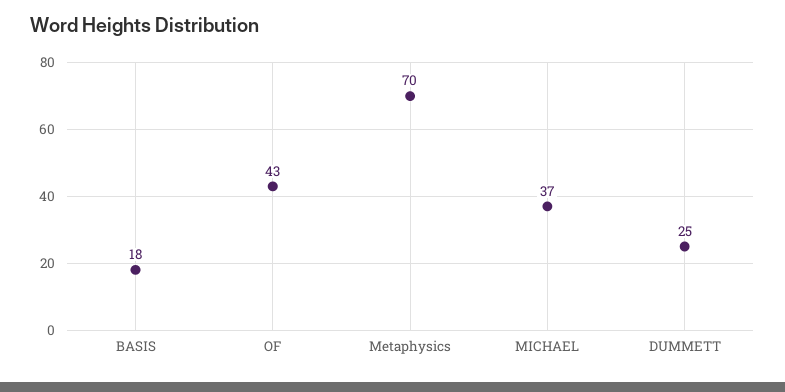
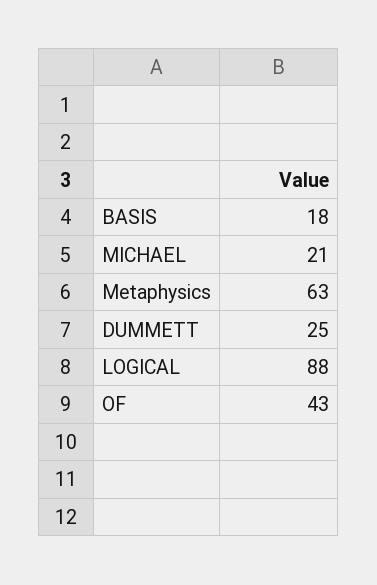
  {
    "BASIS": 18,
    "OF": 43,
-   "Metaphysics": 70,
+   "Metaphysics": 63,
-   "MICHAEL": 37,
+   "MICHAEL": 21,
-   "DUMMETT": 25
+   "DUMMETT": 25,
+   "LOGICAL": 88
  }

